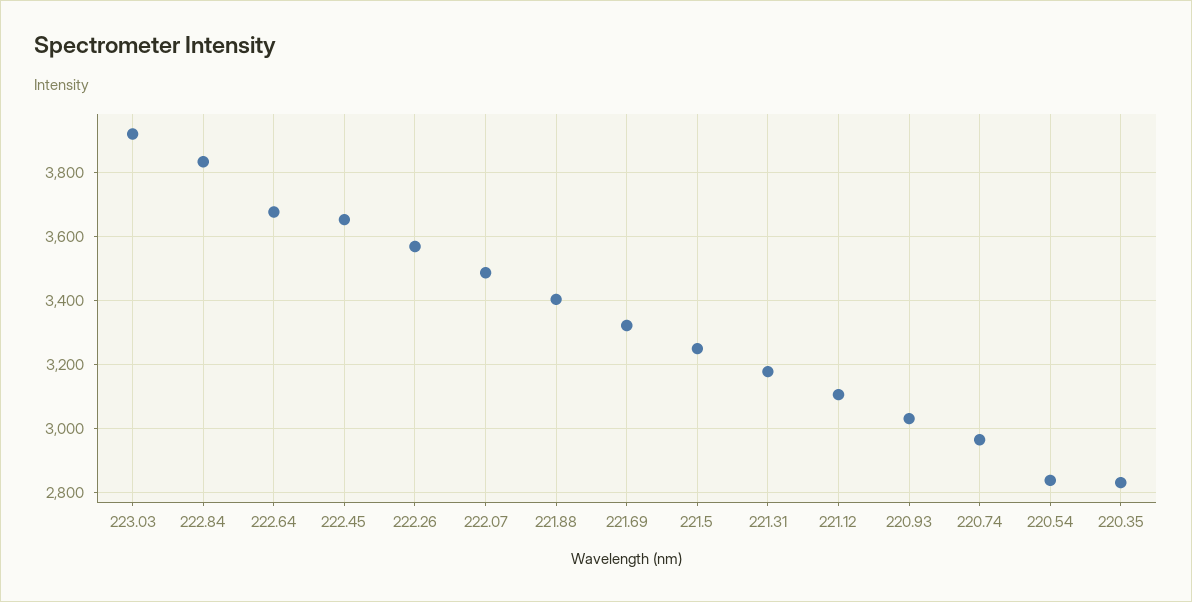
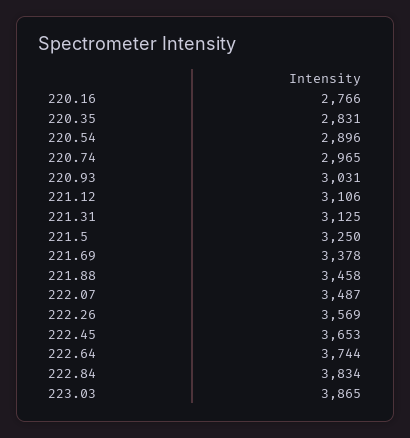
  {
-   "223.03": 3920,
+   "223.03": 3865,
    "222.84": 3834,
-   "222.64": 3680,
+   "222.64": 3744,
    "222.45": 3653,
    "222.26": 3569,
    "222.07": 3487,
-   "221.88": 3400,
+   "221.88": 3458,
-   "221.69": 3320,
+   "221.69": 3378,
    "221.5": 3250,
-   "221.31": 3180,
+   "221.31": 3125,
    "221.12": 3106,
    "220.93": 3031,
    "220.74": 2965,
-   "220.54": 2840,
+   "220.54": 2896,
-   "220.35": 2831
+   "220.35": 2831,
+   "220.16": 2766
  }

